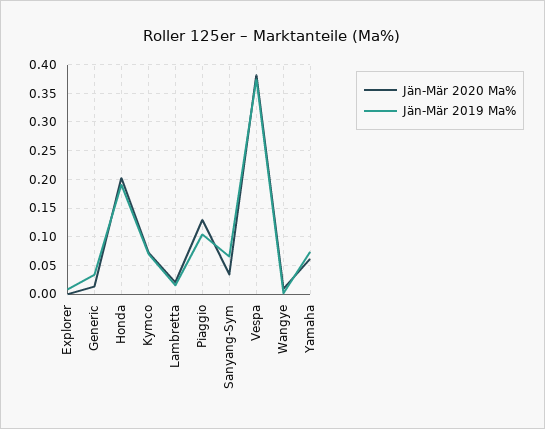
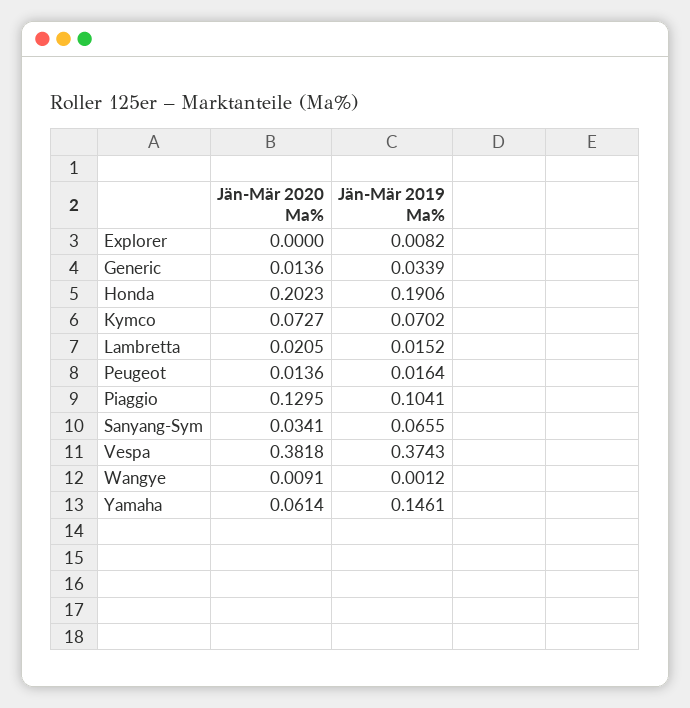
  {
    "Jän-Mär 2020 Ma%": {
      "Explorer": 0,
      "Generic": 0.0136,
      "Honda": 0.2023,
      "Kymco": 0.0727,
      "Lambretta": 0.0205,
      "Piaggio": 0.1295,
      "Sanyang-Sym": 0.0341,
      "Vespa": 0.3818,
      "Wangye": 0.0091,
-     "Yamaha": 0.0614
+     "Yamaha": 0.0614,
+     "Peugeot": 0.0136
    },
    "Jän-Mär 2019 Ma%": {
      "Explorer": 0.0082,
      "Generic": 0.0339,
      "Honda": 0.1906,
      "Kymco": 0.0702,
      "Lambretta": 0.0152,
      "Piaggio": 0.1041,
      "Sanyang-Sym": 0.0655,
      "Vespa": 0.3743,
      "Wangye": 0.0012,
-     "Yamaha": 0.075
+     "Yamaha": 0.1461,
+     "Peugeot": 0.0164
    }
  }

